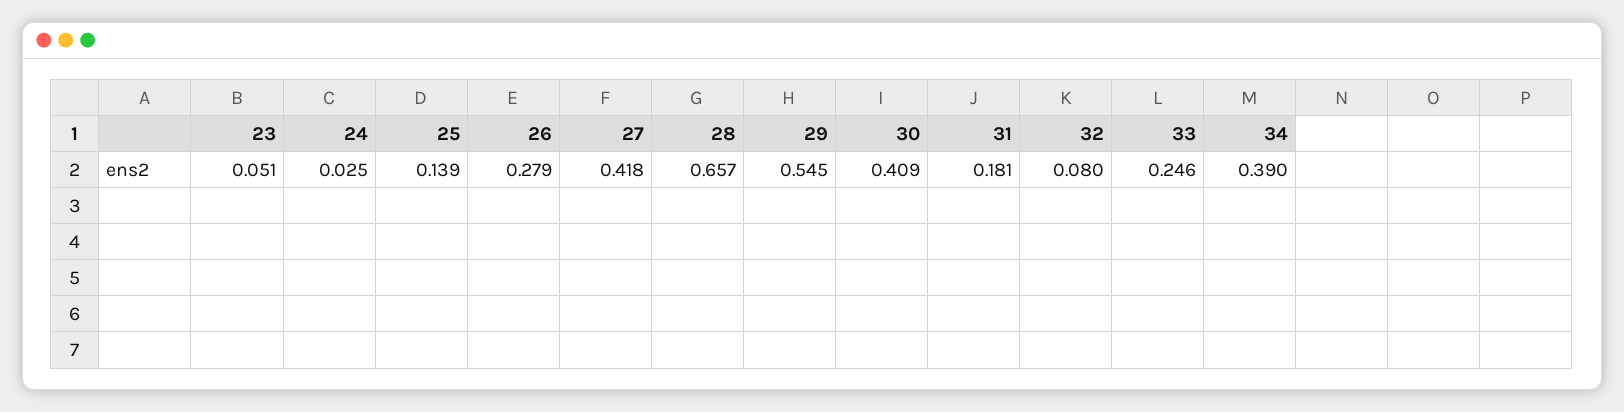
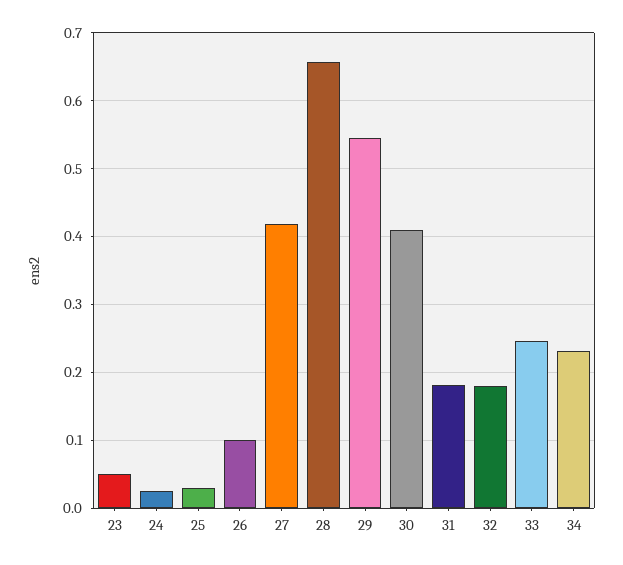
  {
    "23": 0.051,
    "24": 0.025,
-   "25": 0.139,
+   "25": 0.03,
-   "26": 0.279,
+   "26": 0.1,
    "27": 0.418,
    "28": 0.657,
    "29": 0.545,
    "30": 0.409,
    "31": 0.181,
-   "32": 0.08,
+   "32": 0.18,
    "33": 0.246,
-   "34": 0.39
+   "34": 0.23
  }

